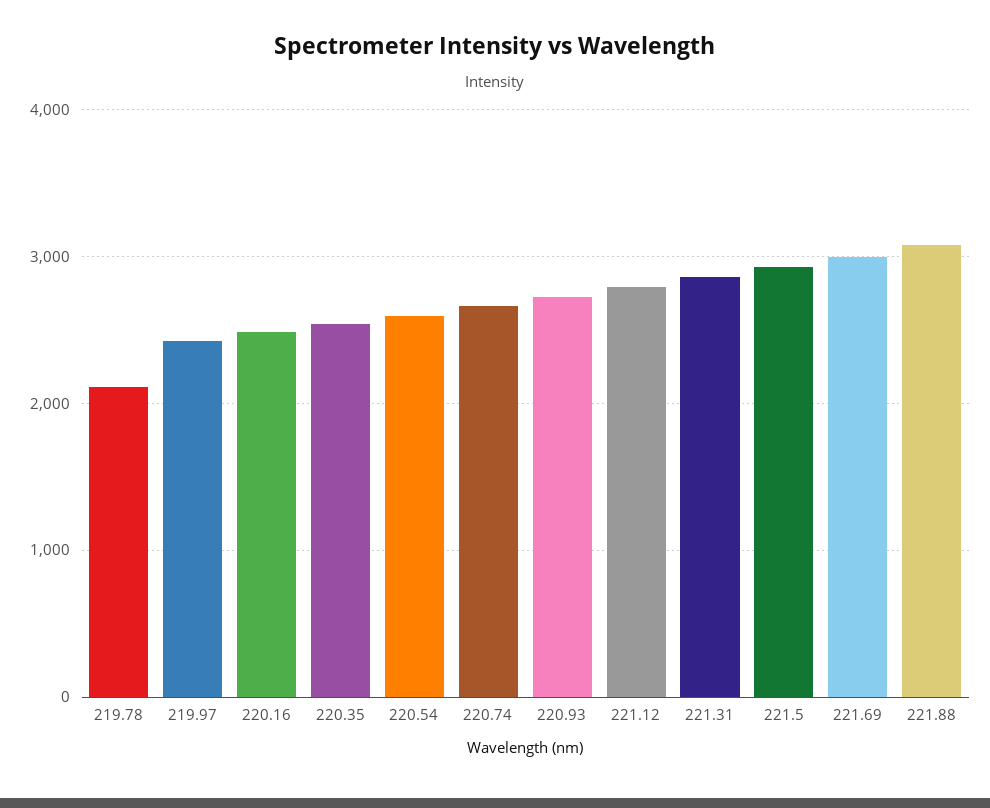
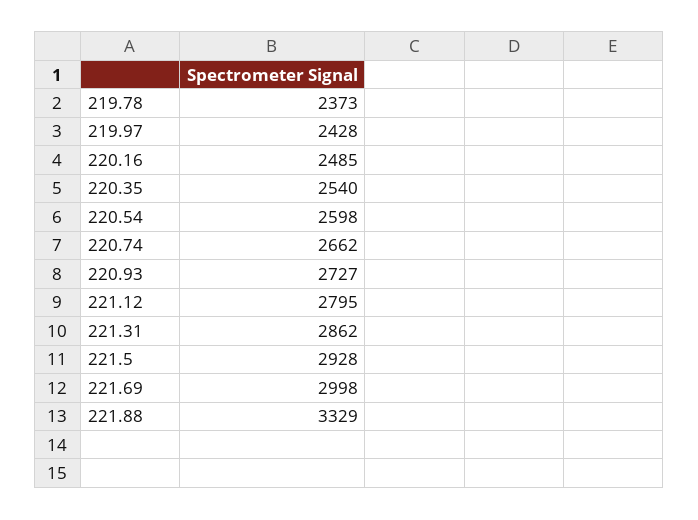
  {
-   "219.78": 2100,
+   "219.78": 2373,
    "219.97": 2428,
    "220.16": 2485,
    "220.35": 2540,
    "220.54": 2598,
    "220.74": 2662,
    "220.93": 2727,
    "221.12": 2795,
    "221.31": 2862,
    "221.5": 2928,
    "221.69": 2998,
-   "221.88": 3100
+   "221.88": 3329
  }

